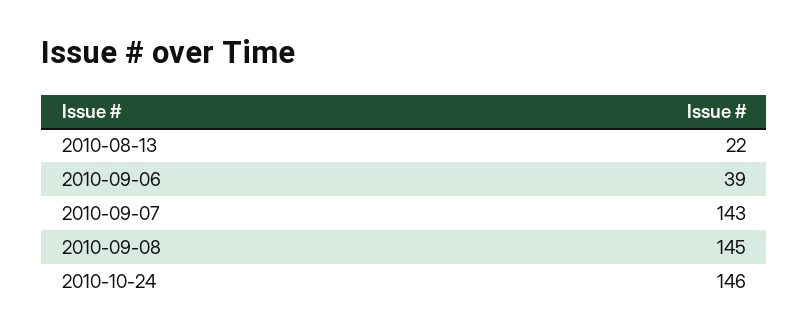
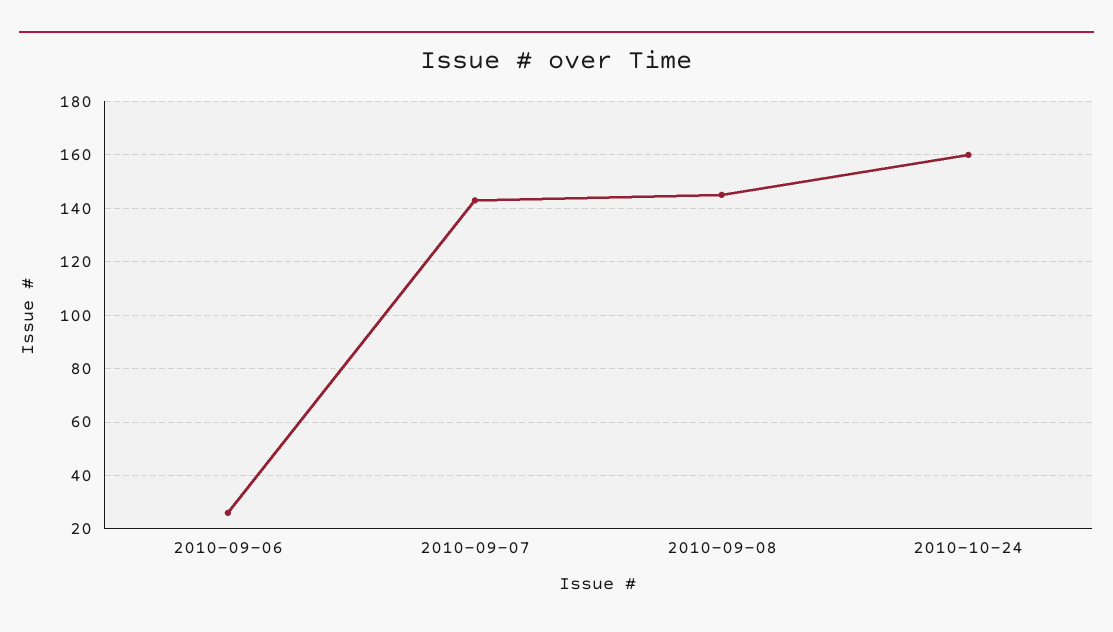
  {
-   "2010-08-13": 22,
-   "2010-09-06": 39,
+   "2010-09-06": 25,
    "2010-09-07": 143,
    "2010-09-08": 145,
-   "2010-10-24": 146
+   "2010-10-24": 160
  }

